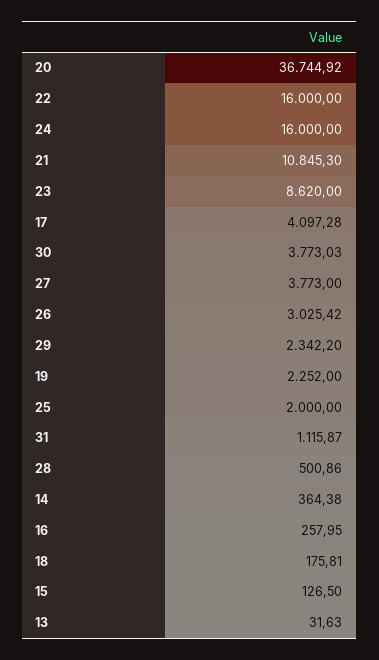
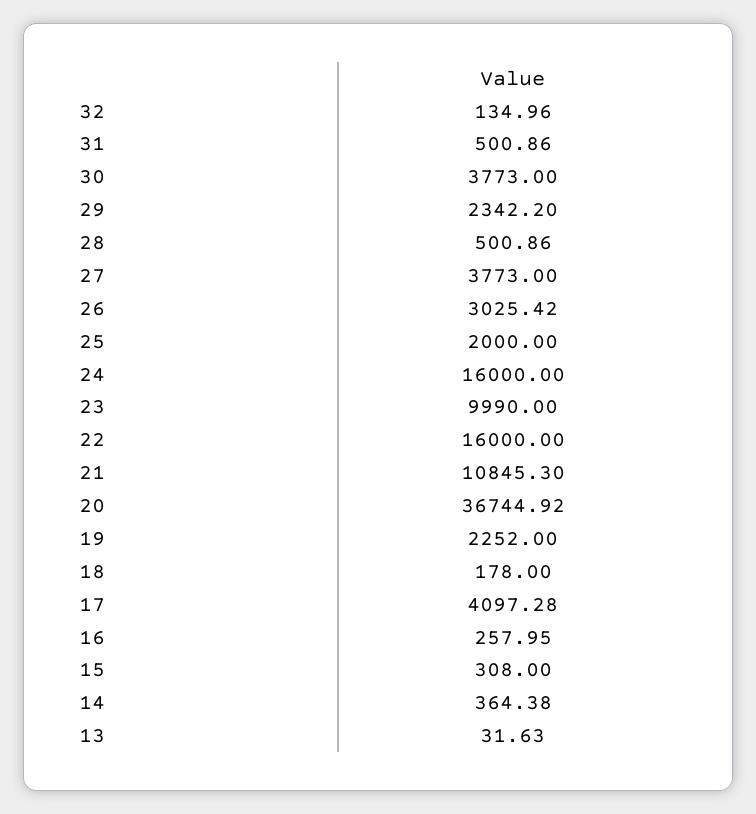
  {
    "20": 36744.92,
    "22": 16000,
    "24": 16000,
    "21": 10845.3,
-   "23": 8620,
+   "23": 9990,
    "17": 4097.28,
-   "30": 3773.03,
+   "30": 3773,
    "27": 3773,
    "26": 3025.42,
    "29": 2342.2,
    "19": 2252,
    "25": 2000,
-   "31": 1115.87,
+   "31": 500.86,
    "28": 500.86,
    "14": 364.38,
    "16": 257.95,
-   "18": 175.81,
+   "18": 178,
-   "15": 126.5,
+   "15": 308,
-   "13": 31.63
+   "13": 31.63,
+   "32": 134.96
  }

